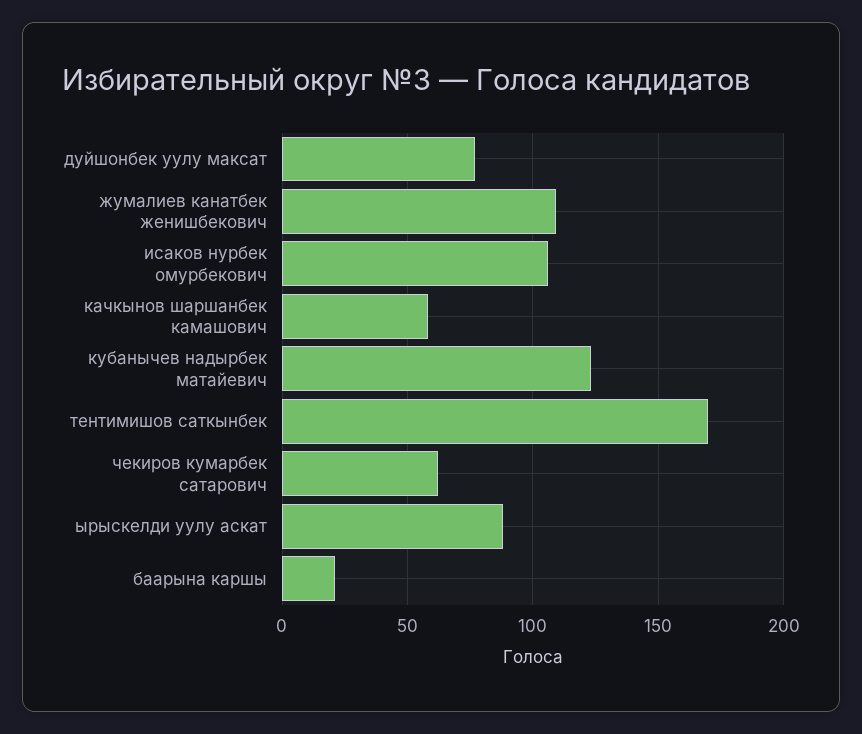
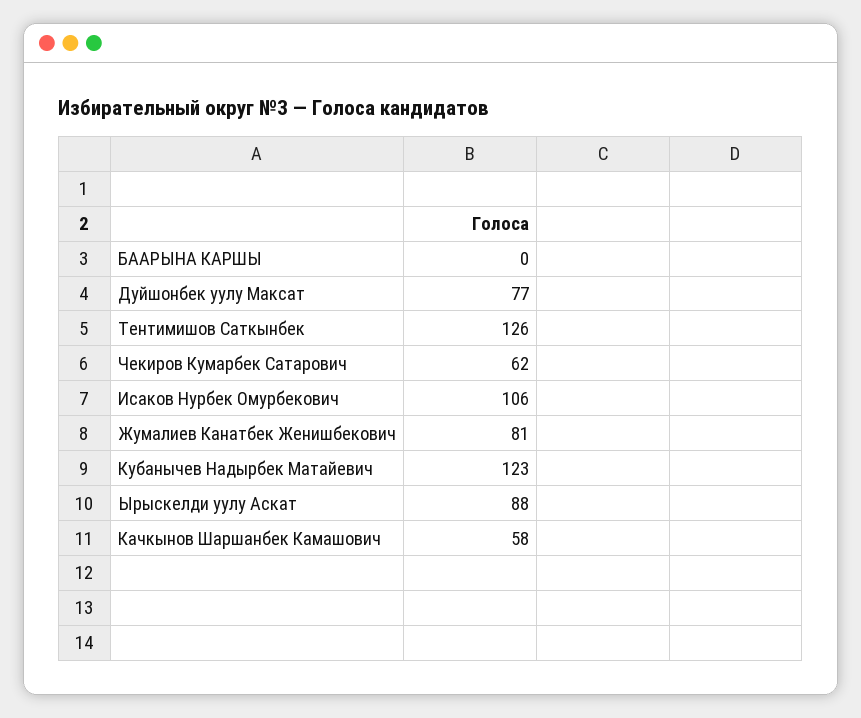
  {
    "дуйшонбек уулу максат": 77,
-   "жумалиев канатбек женишбекович": 110,
+   "жумалиев канатбек женишбекович": 81,
    "исаков нурбек омурбекович": 106,
    "качкынов шаршанбек камашович": 58,
    "кубанычев надырбек матайевич": 123,
-   "тентимишов саткынбек": 170,
+   "тентимишов саткынбек": 126,
    "чекиров кумарбек сатарович": 62,
    "ырыскелди уулу аскат": 88,
-   "баарына каршы": 20
+   "баарына каршы": 0
  }

